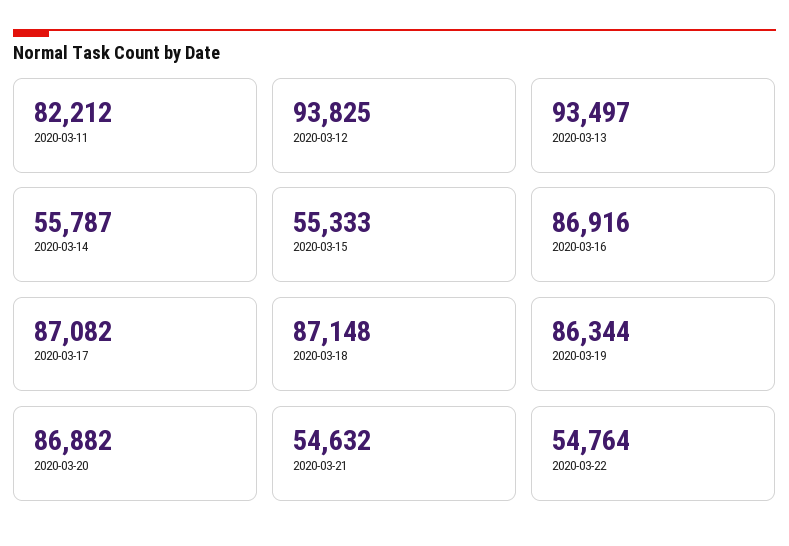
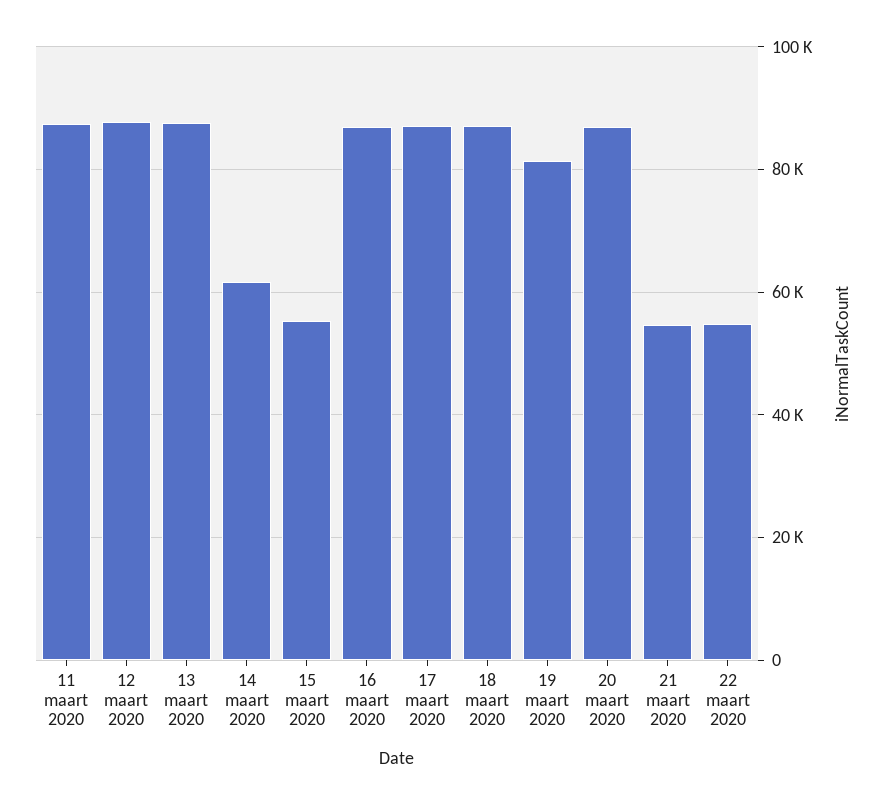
  {
-   "2020-03-11": 82212,
+   "2020-03-11": 88000,
-   "2020-03-12": 93825,
+   "2020-03-12": 88000,
-   "2020-03-13": 93497,
+   "2020-03-13": 88000,
-   "2020-03-14": 55787,
+   "2020-03-14": 62000,
    "2020-03-15": 55333,
    "2020-03-16": 86916,
    "2020-03-17": 87082,
    "2020-03-18": 87148,
-   "2020-03-19": 86344,
+   "2020-03-19": 82000,
    "2020-03-20": 86882,
    "2020-03-21": 54632,
    "2020-03-22": 54764
  }

